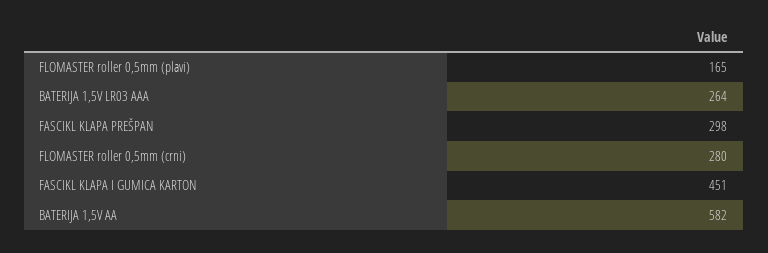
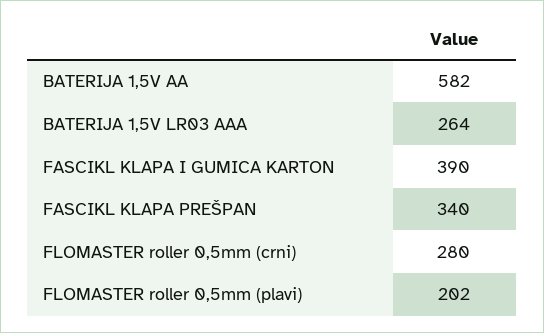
  {
-   "FLOMASTER roller 0,5mm (plavi)": 165,
+   "FLOMASTER roller 0,5mm (plavi)": 202,
    "BATERIJA 1,5V LR03 AAA": 264,
-   "FASCIKL KLAPA PREŠPAN": 298,
+   "FASCIKL KLAPA PREŠPAN": 340,
    "FLOMASTER roller 0,5mm (crni)": 280,
-   "FASCIKL KLAPA I GUMICA KARTON": 451,
+   "FASCIKL KLAPA I GUMICA KARTON": 390,
    "BATERIJA 1,5V AA": 582
  }

